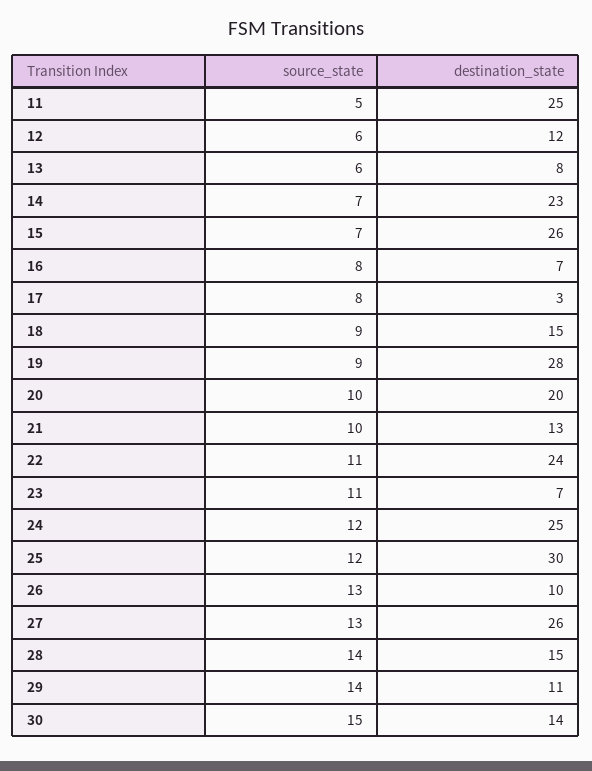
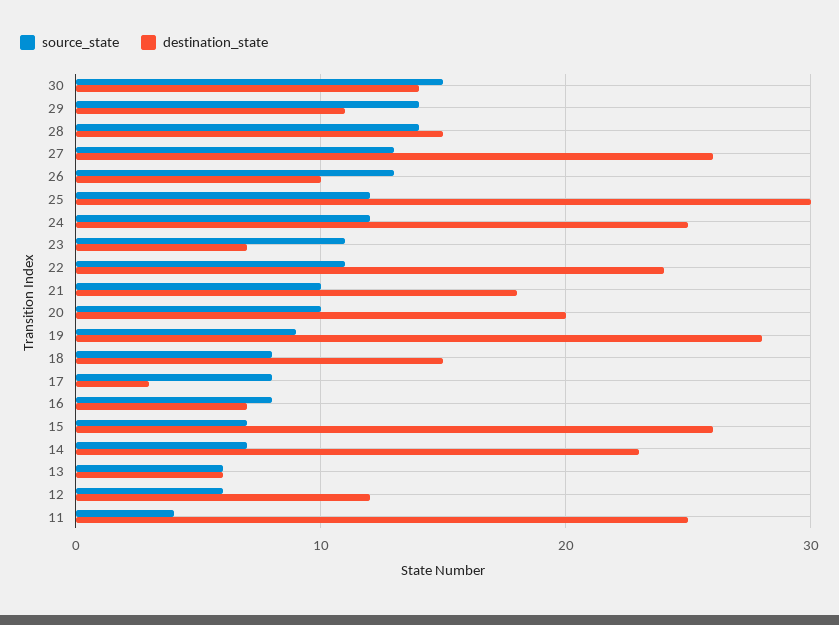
  {
    "source_state": {
-     "11": 5,
+     "11": 4,
      "12": 6,
      "13": 6,
      "14": 7,
      "15": 7,
      "16": 8,
      "17": 8,
-     "18": 9,
+     "18": 8,
      "19": 9,
      "20": 10,
      "21": 10,
      "22": 11,
      "23": 11,
      "24": 12,
      "25": 12,
      "26": 13,
      "27": 13,
      "28": 14,
      "29": 14,
      "30": 15
    },
    "destination_state": {
      "11": 25,
      "12": 12,
-     "13": 8,
+     "13": 6,
      "14": 23,
      "15": 26,
      "16": 7,
      "17": 3,
      "18": 15,
      "19": 28,
      "20": 20,
-     "21": 13,
+     "21": 18,
      "22": 24,
      "23": 7,
      "24": 25,
      "25": 30,
      "26": 10,
      "27": 26,
      "28": 15,
      "29": 11,
      "30": 14
    }
  }

